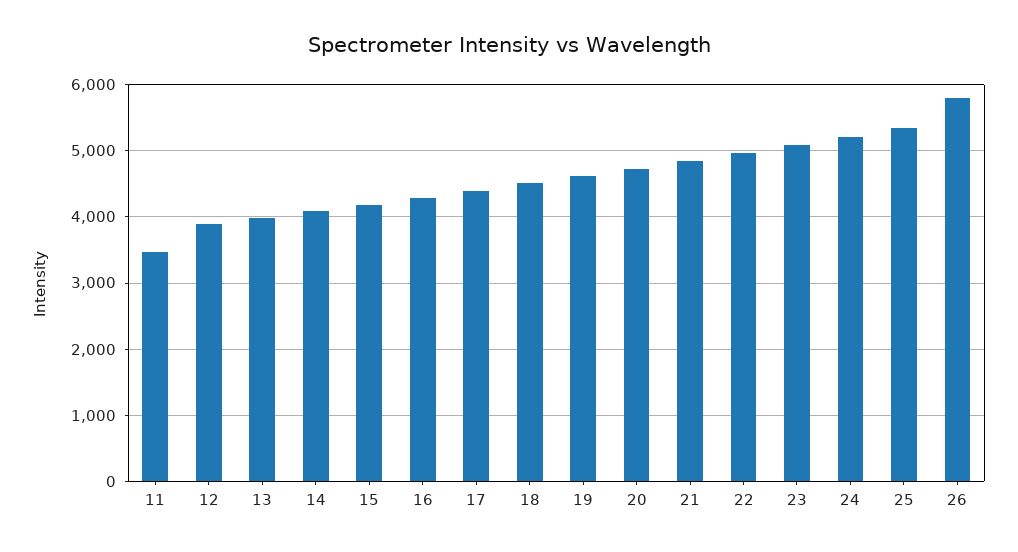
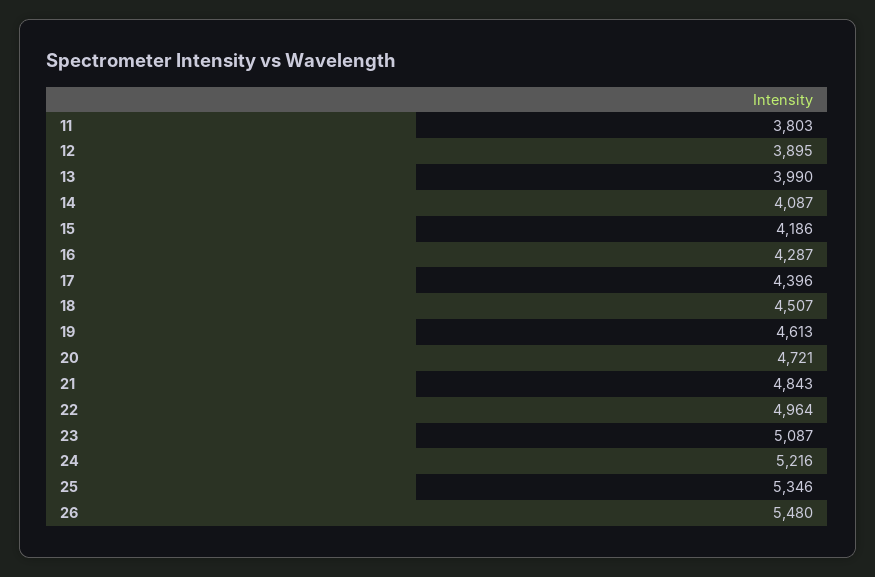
  {
-   "11": 3500,
+   "11": 3803,
    "12": 3895,
    "13": 3990,
    "14": 4087,
    "15": 4186,
    "16": 4287,
    "17": 4396,
    "18": 4507,
    "19": 4613,
    "20": 4721,
    "21": 4843,
    "22": 4964,
    "23": 5087,
    "24": 5216,
    "25": 5346,
-   "26": 5800
+   "26": 5480
  }

